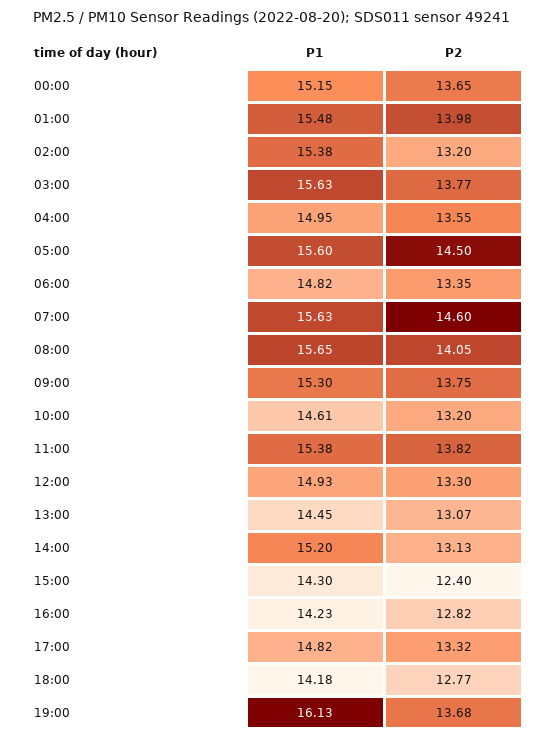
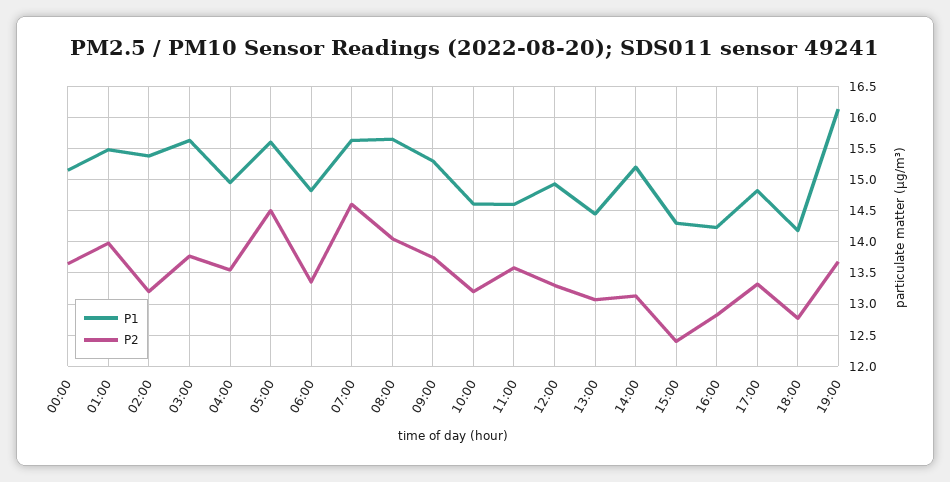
  {
    "P1": {
      "00:00": 15.15,
      "01:00": 15.48,
      "02:00": 15.38,
      "03:00": 15.63,
      "04:00": 14.95,
      "05:00": 15.6,
      "06:00": 14.82,
      "07:00": 15.63,
      "08:00": 15.65,
      "09:00": 15.3,
      "10:00": 14.61,
-     "11:00": 15.38,
+     "11:00": 14.6,
      "12:00": 14.93,
      "13:00": 14.45,
      "14:00": 15.2,
      "15:00": 14.3,
      "16:00": 14.23,
      "17:00": 14.82,
      "18:00": 14.18,
      "19:00": 16.13
    },
    "P2": {
      "00:00": 13.65,
      "01:00": 13.98,
      "02:00": 13.2,
      "03:00": 13.77,
      "04:00": 13.55,
      "05:00": 14.5,
      "06:00": 13.35,
      "07:00": 14.6,
      "08:00": 14.05,
      "09:00": 13.75,
      "10:00": 13.2,
-     "11:00": 13.82,
+     "11:00": 13.6,
      "12:00": 13.3,
      "13:00": 13.07,
      "14:00": 13.13,
      "15:00": 12.4,
      "16:00": 12.82,
      "17:00": 13.32,
      "18:00": 12.77,
      "19:00": 13.68
    }
  }

